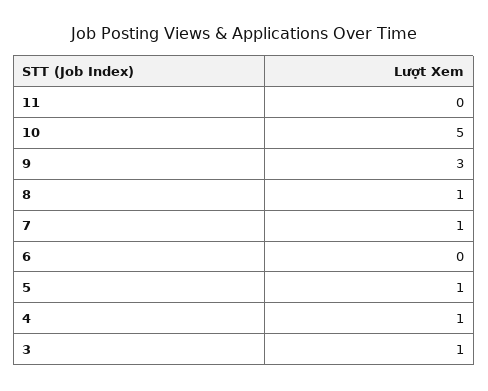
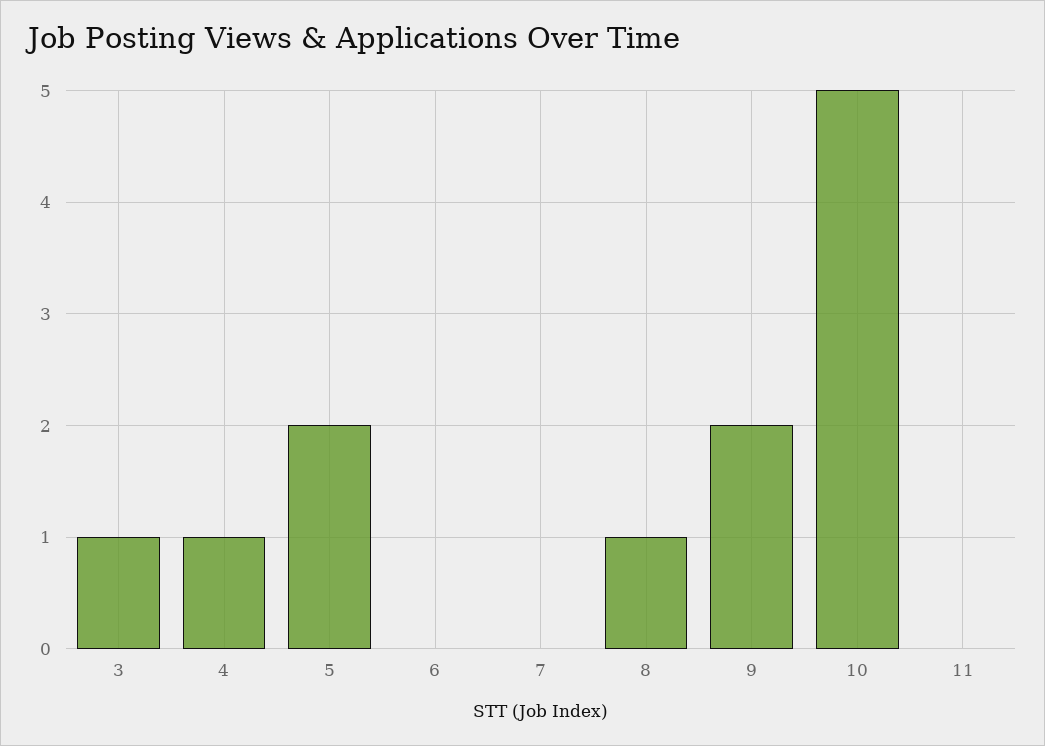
  {
    "11": 0,
    "10": 5,
-   "9": 3,
+   "9": 2,
    "8": 1,
-   "7": 1,
+   "7": 0,
    "6": 0,
-   "5": 1,
+   "5": 2,
    "4": 1,
    "3": 1
  }

